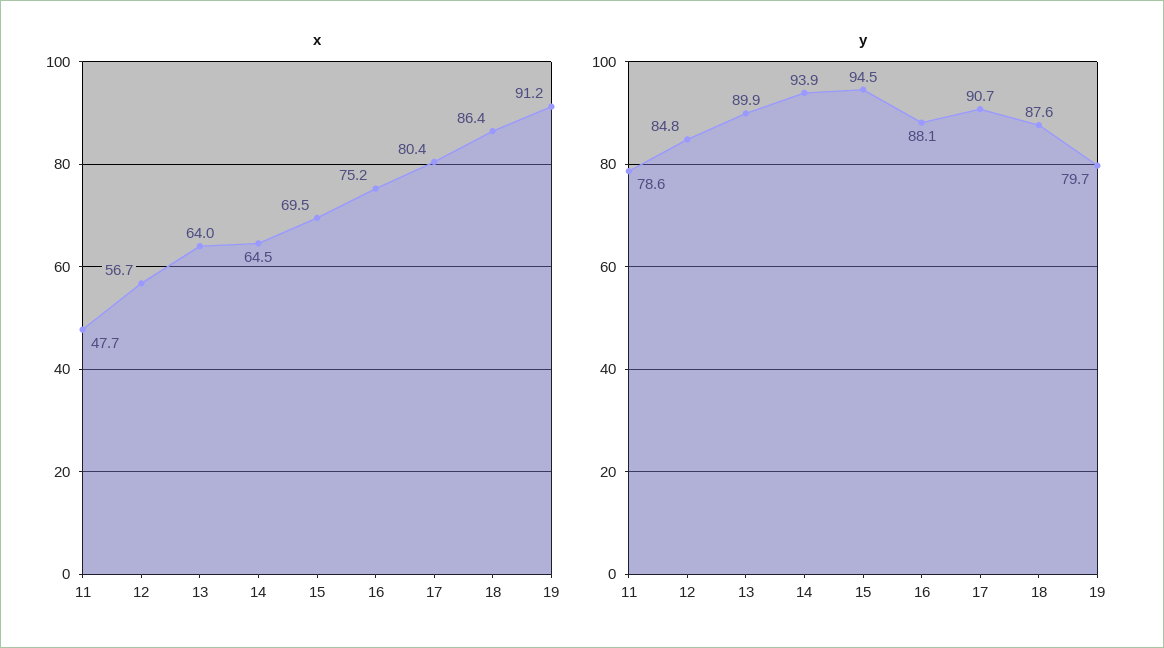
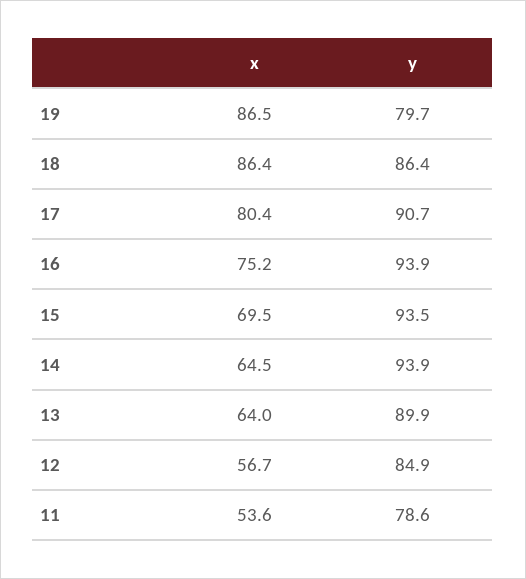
  {
    "x": {
-     "11": 47.7,
+     "11": 53.6,
      "12": 56.7,
      "13": 64,
      "14": 64.5,
      "15": 69.5,
      "16": 75.2,
      "17": 80.4,
      "18": 86.4,
-     "19": 91.2
+     "19": 86.5
    },
    "y": {
      "11": 78.6,
-     "12": 84.8,
+     "12": 84.9,
      "13": 89.9,
      "14": 93.9,
-     "15": 94.5,
+     "15": 93.5,
-     "16": 88.1,
+     "16": 93.9,
      "17": 90.7,
-     "18": 87.6,
+     "18": 86.4,
      "19": 79.7
    }
  }

